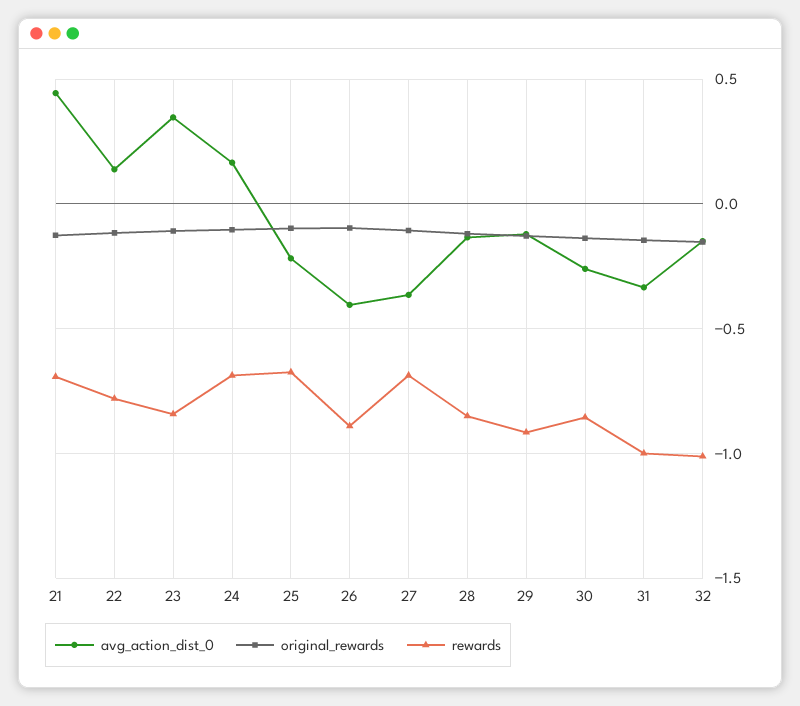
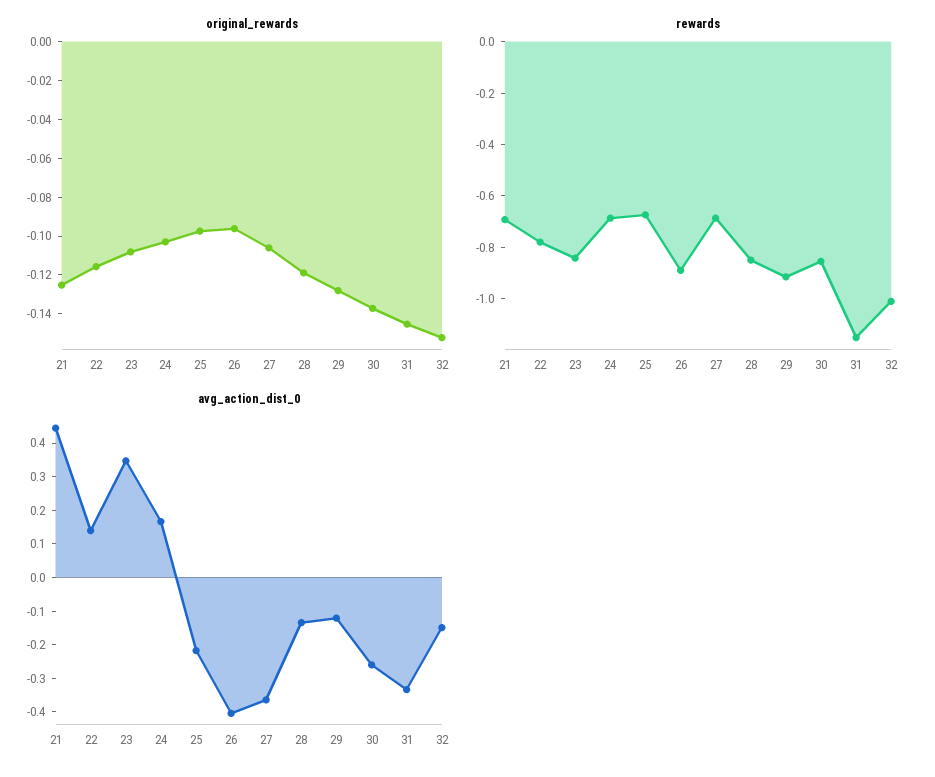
  {
    "avg_action_dist_0": {
      "21": 0.45,
      "22": 0.15,
      "23": 0.35,
      "24": 0.175,
      "25": -0.225,
      "26": -0.4,
      "27": -0.375,
      "28": -0.125,
      "29": -0.125,
      "30": -0.25,
      "31": -0.325,
      "32": -0.15
    },
    "original_rewards": {
      "21": -0.125,
      "22": -0.115,
      "23": -0.11,
      "24": -0.105,
      "25": -0.1,
      "26": -0.095,
      "27": -0.105,
      "28": -0.12,
      "29": -0.13,
      "30": -0.135,
      "31": -0.145,
      "32": -0.15
    },
    "rewards": {
      "21": -0.7,
      "22": -0.8,
      "23": -0.85,
      "24": -0.7,
      "25": -0.65,
      "26": -0.9,
      "27": -0.7,
      "28": -0.85,
      "29": -0.9,
      "30": -0.85,
-     "31": -1,
+     "31": -1.15,
      "32": -1
    }
  }

